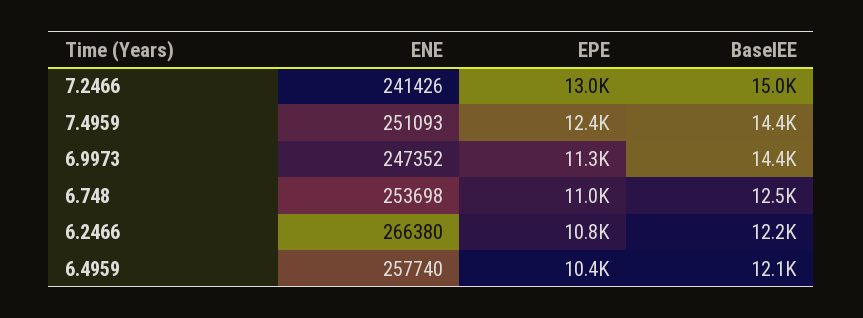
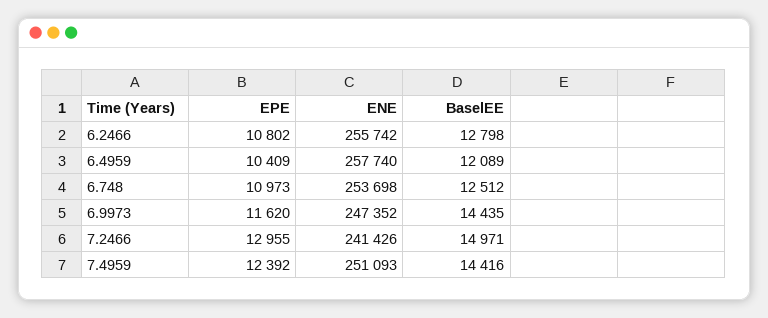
  {
    "ENE": {
      "7.2466": 241426,
      "7.4959": 251093,
      "6.9973": 247352,
      "6.748": 253698,
-     "6.2466": 266380,
+     "6.2466": 255742,
      "6.4959": 257740
    },
    "EPE": {
      "7.2466": 12955,
      "7.4959": 12392,
-     "6.9973": 11300,
+     "6.9973": 11620,
      "6.748": 10973,
      "6.2466": 10802,
      "6.4959": 10409
    },
    "BaselEE": {
      "7.2466": 14971,
      "7.4959": 14416,
      "6.9973": 14435,
      "6.748": 12512,
-     "6.2466": 12200,
+     "6.2466": 12798,
      "6.4959": 12089
    }
  }

